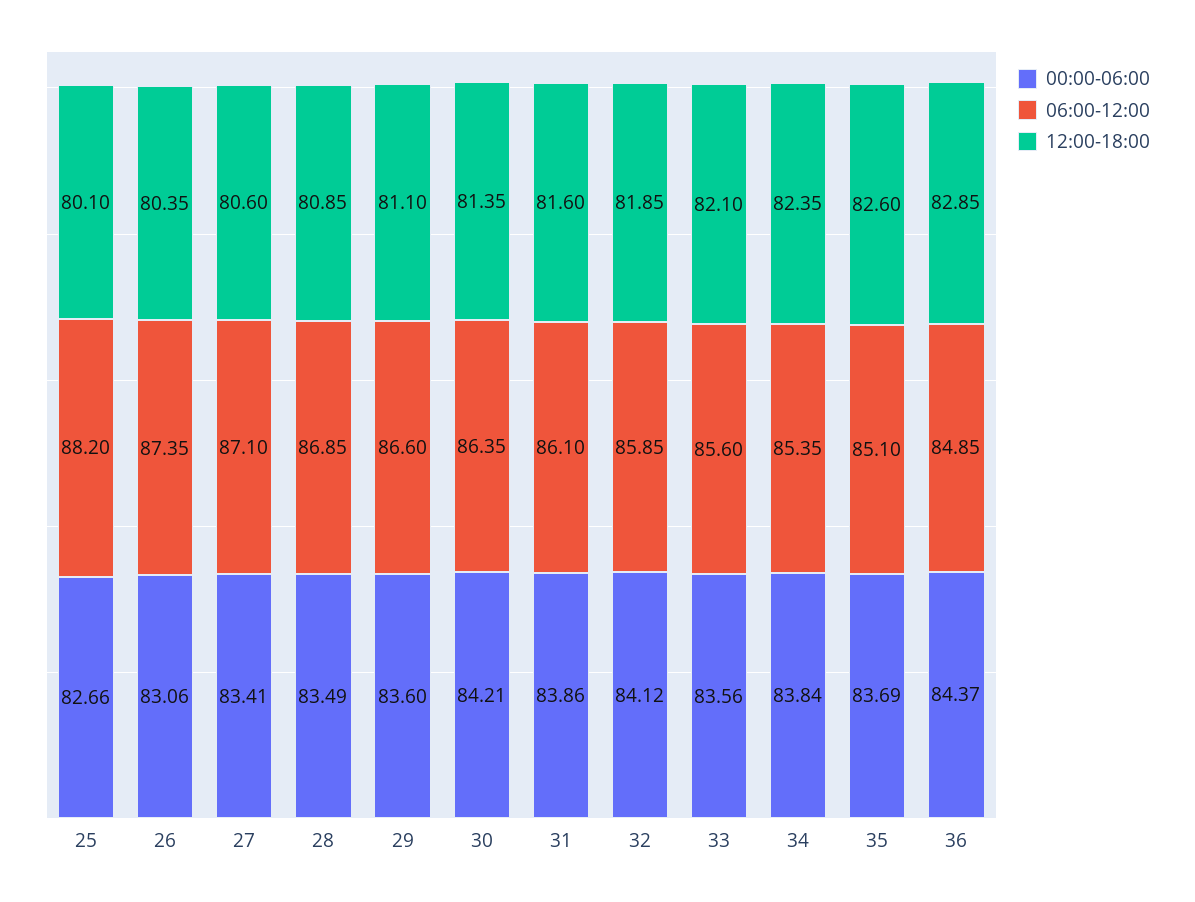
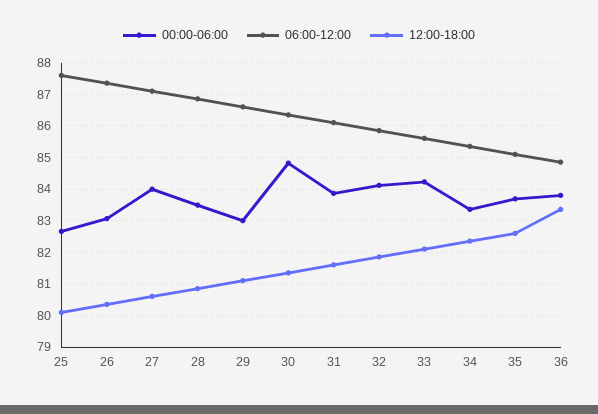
  {
    "00:00-06:00": {
      "25": 82.66,
      "26": 83.06,
-     "27": 83.41,
+     "27": 84,
      "28": 83.49,
-     "29": 83.6,
+     "29": 83,
-     "30": 84.21,
+     "30": 84.8,
      "31": 83.86,
      "32": 84.12,
-     "33": 83.56,
+     "33": 84.2,
-     "34": 83.84,
+     "34": 83.4,
      "35": 83.69,
-     "36": 84.37
+     "36": 83.8
    },
    "06:00-12:00": {
-     "25": 88.2,
+     "25": 87.6,
      "26": 87.35,
      "27": 87.1,
      "28": 86.85,
      "29": 86.6,
      "30": 86.35,
      "31": 86.1,
      "32": 85.85,
      "33": 85.6,
      "34": 85.35,
      "35": 85.1,
      "36": 84.85
    },
    "12:00-18:00": {
      "25": 80.1,
      "26": 80.35,
      "27": 80.6,
      "28": 80.85,
      "29": 81.1,
      "30": 81.35,
      "31": 81.6,
      "32": 81.85,
      "33": 82.1,
      "34": 82.35,
      "35": 82.6,
-     "36": 82.85
+     "36": 83.4
    }
  }

